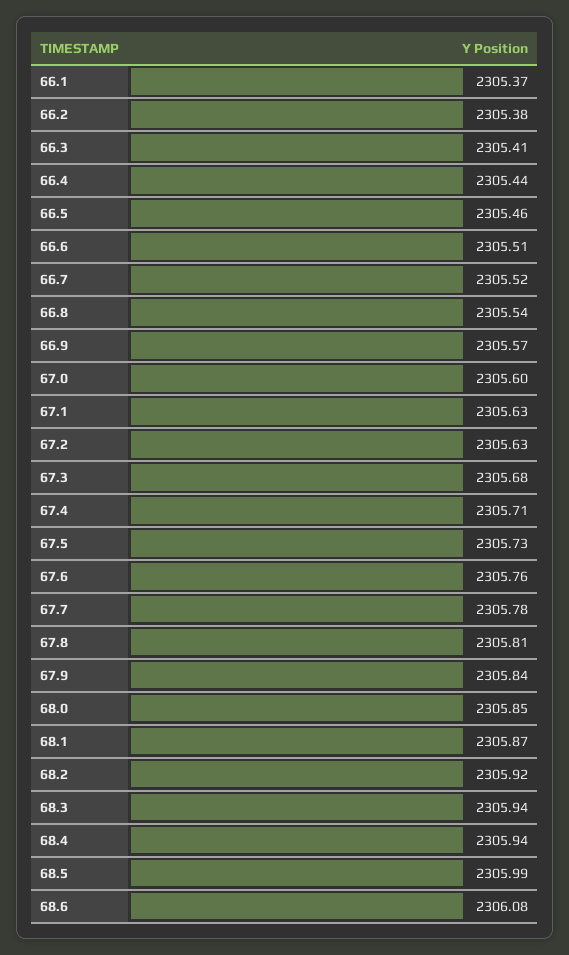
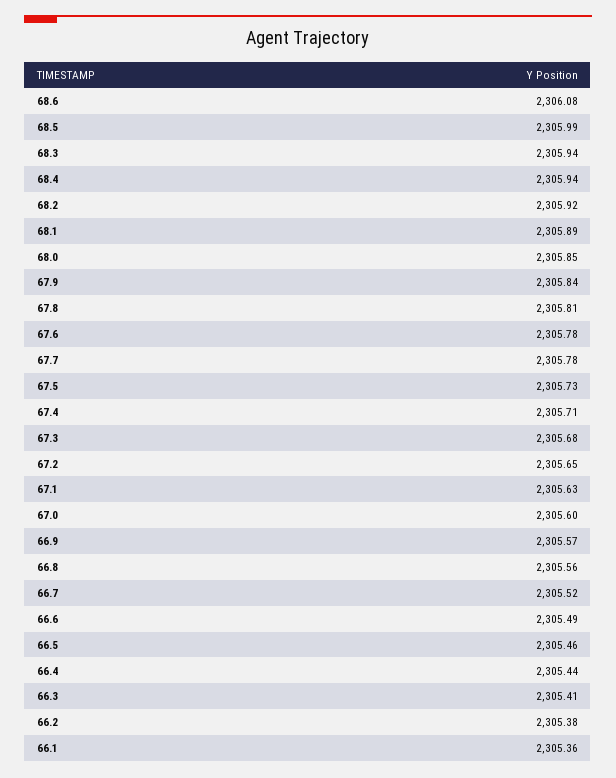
  {
-   "66.1": 2305.37,
+   "66.1": 2305.36,
    "66.2": 2305.38,
    "66.3": 2305.41,
    "66.4": 2305.44,
    "66.5": 2305.46,
-   "66.6": 2305.51,
+   "66.6": 2305.49,
    "66.7": 2305.52,
-   "66.8": 2305.54,
+   "66.8": 2305.56,
    "66.9": 2305.57,
    "67.0": 2305.6,
    "67.1": 2305.63,
-   "67.2": 2305.63,
+   "67.2": 2305.65,
    "67.3": 2305.68,
    "67.4": 2305.71,
    "67.5": 2305.73,
-   "67.6": 2305.76,
+   "67.6": 2305.78,
    "67.7": 2305.78,
    "67.8": 2305.81,
    "67.9": 2305.84,
    "68.0": 2305.85,
-   "68.1": 2305.87,
+   "68.1": 2305.89,
    "68.2": 2305.92,
    "68.3": 2305.94,
    "68.4": 2305.94,
    "68.5": 2305.99,
    "68.6": 2306.08
  }

